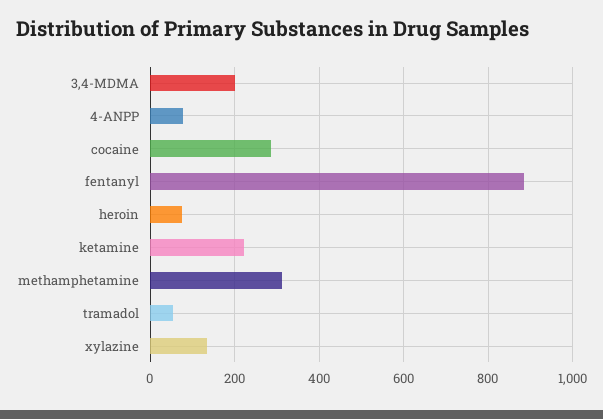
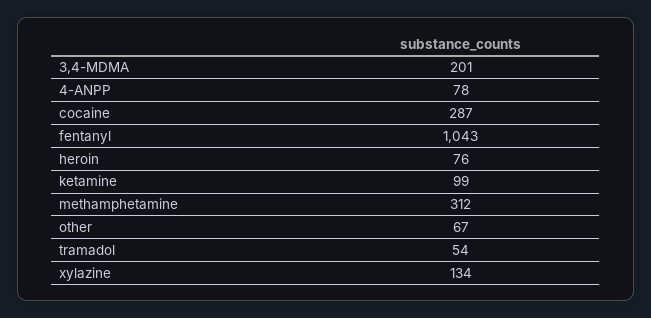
  {
    "3,4-MDMA": 201,
    "4-ANPP": 78,
    "cocaine": 287,
-   "fentanyl": 880,
+   "fentanyl": 1043,
    "heroin": 76,
-   "ketamine": 220,
+   "ketamine": 99,
    "methamphetamine": 312,
    "tramadol": 54,
-   "xylazine": 134
+   "xylazine": 134,
+   "other": 67
  }

